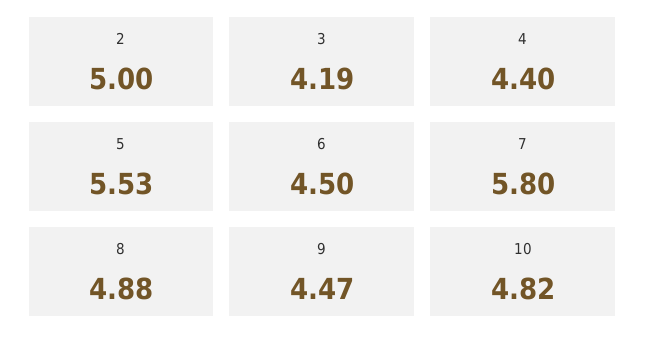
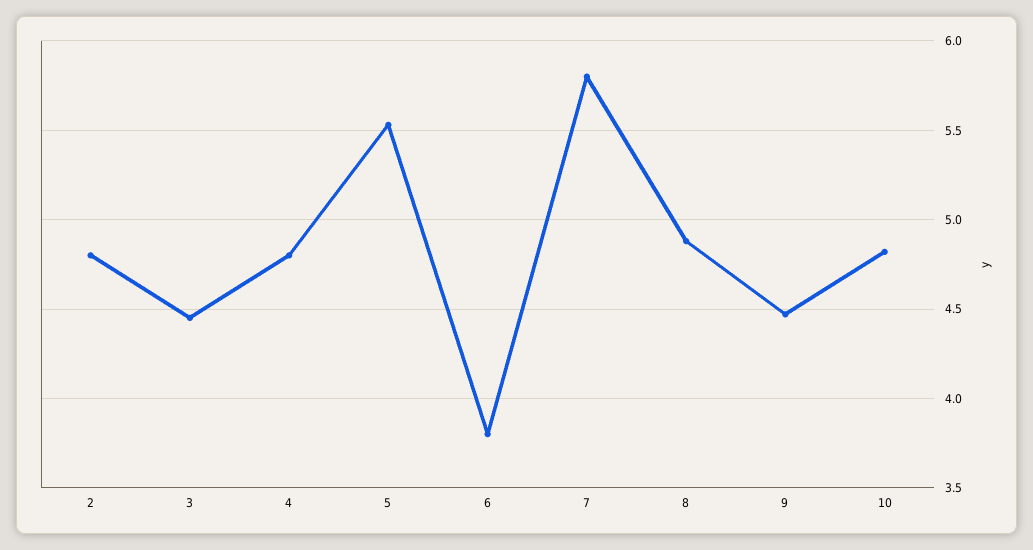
  {
-   "2": 5,
+   "2": 4.8,
-   "3": 4.19,
+   "3": 4.45,
-   "4": 4.4,
+   "4": 4.8,
    "5": 5.53,
-   "6": 4.5,
+   "6": 3.8,
    "7": 5.8,
    "8": 4.88,
    "9": 4.47,
    "10": 4.82
  }

